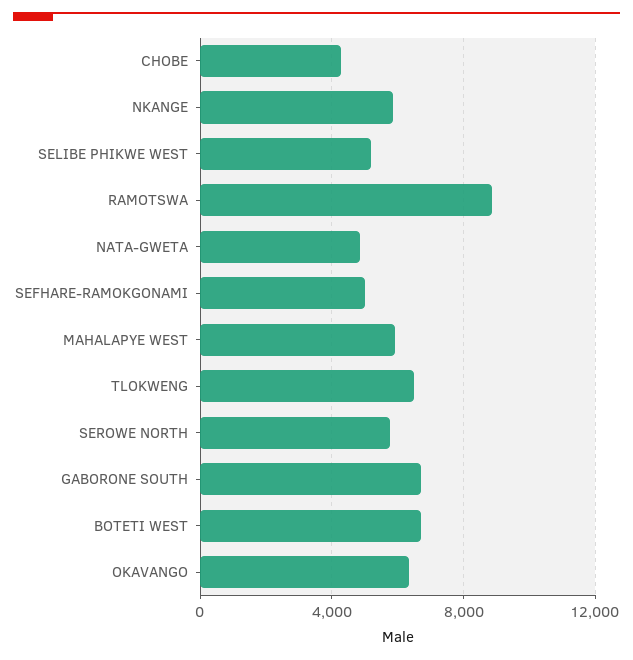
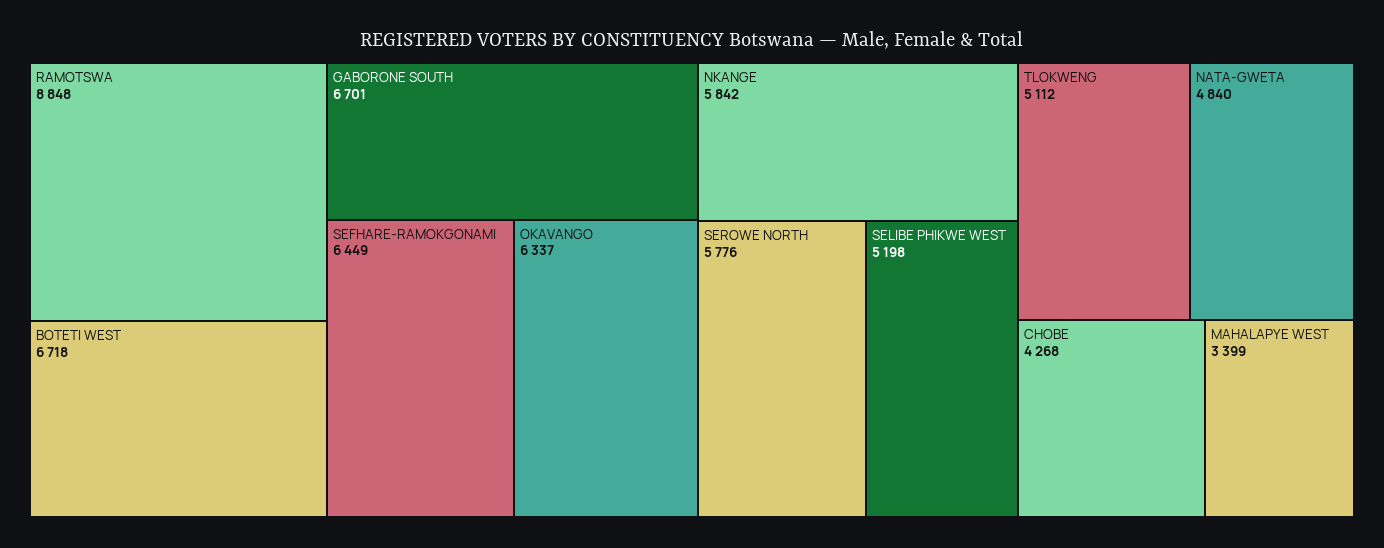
  {
    "CHOBE": 4268,
    "NKANGE": 5842,
    "SELIBE PHIKWE WEST": 5198,
    "RAMOTSWA": 8848,
    "NATA-GWETA": 4840,
-   "SEFHARE-RAMOKGONAMI": 5000,
+   "SEFHARE-RAMOKGONAMI": 6449,
-   "MAHALAPYE WEST": 6000,
+   "MAHALAPYE WEST": 3399,
-   "TLOKWENG": 6500,
+   "TLOKWENG": 5112,
    "SEROWE NORTH": 5776,
    "GABORONE SOUTH": 6701,
    "BOTETI WEST": 6718,
    "OKAVANGO": 6337
  }

